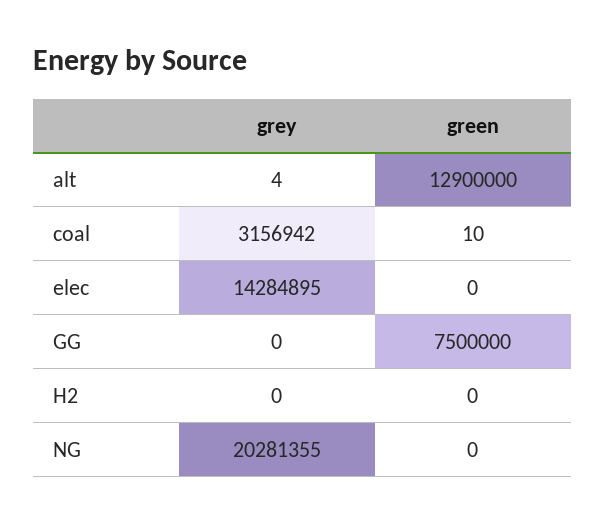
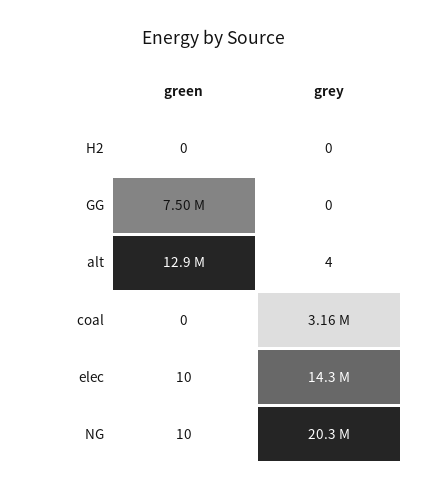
  {
    "grey": {
      "alt": 4,
      "coal": 3156942,
      "elec": 14284895,
      "GG": 0,
      "H2": 0,
      "NG": 20281355
    },
    "green": {
      "alt": 12900000,
-     "coal": 10,
+     "coal": 0,
-     "elec": 0,
+     "elec": 10,
      "GG": 7500000,
      "H2": 0,
-     "NG": 0
+     "NG": 10
    }
  }

